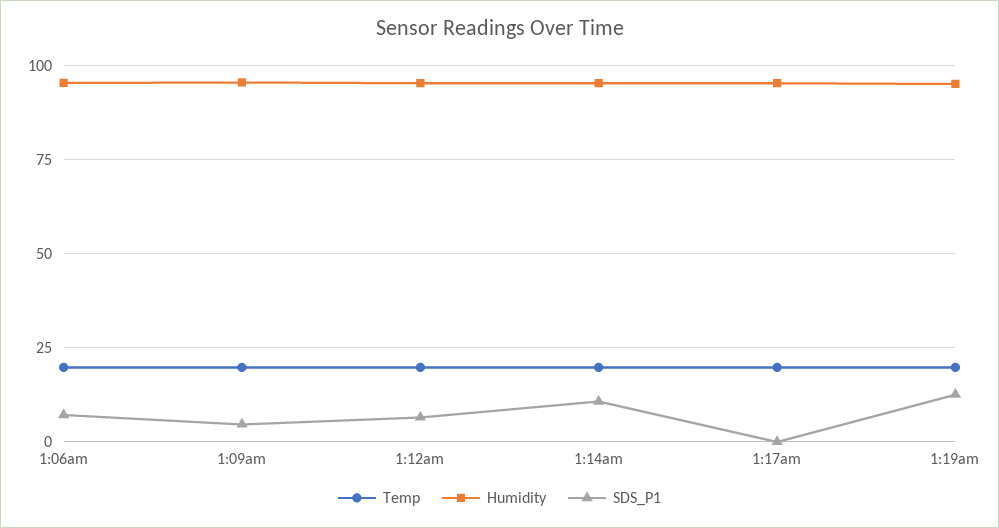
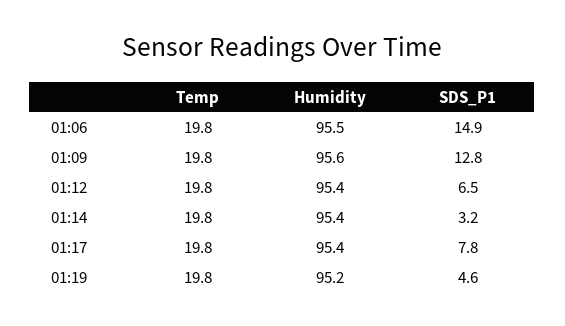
  {
    "Temp": {
      "1:06am": 19.8,
      "1:09am": 19.8,
      "1:12am": 19.8,
      "1:14am": 19.8,
      "1:17am": 19.8,
      "1:19am": 19.8
    },
    "Humidity": {
      "1:06am": 95.5,
      "1:09am": 95.6,
      "1:12am": 95.4,
      "1:14am": 95.4,
      "1:17am": 95.4,
      "1:19am": 95.2
    },
    "SDS_P1": {
-     "1:06am": 7.5,
+     "1:06am": 14.9,
-     "1:09am": 5,
+     "1:09am": 12.8,
      "1:12am": 6.5,
-     "1:14am": 10,
+     "1:14am": 3.2,
-     "1:17am": 0,
+     "1:17am": 7.8,
-     "1:19am": 12.5
+     "1:19am": 4.6
    }
  }

